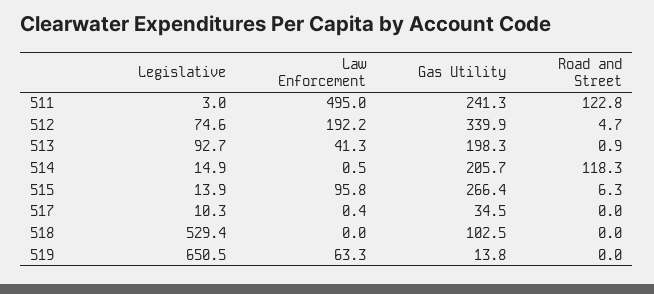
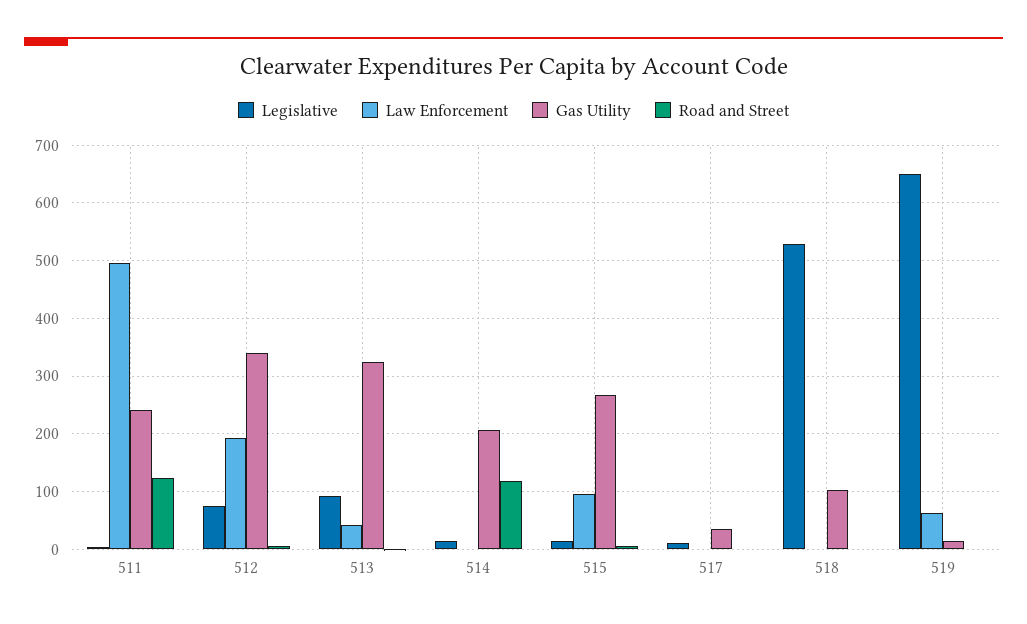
  {
    "Legislative": {
      "511": 3,
      "512": 74.6,
      "513": 92.7,
      "514": 14.9,
      "515": 13.9,
      "517": 10.3,
      "518": 529.4,
      "519": 650.5
    },
    "Law Enforcement": {
      "511": 495,
      "512": 192.2,
      "513": 41.3,
      "514": 0.5,
      "515": 95.8,
      "517": 0.4,
      "518": 0,
      "519": 63.3
    },
    "Gas Utility": {
      "511": 241.3,
      "512": 339.9,
-     "513": 198.3,
+     "513": 320,
      "514": 205.7,
      "515": 266.4,
      "517": 34.5,
      "518": 102.5,
      "519": 13.8
    },
    "Road and Street": {
      "511": 122.8,
      "512": 4.7,
      "513": 0.9,
      "514": 118.3,
      "515": 6.3,
      "517": 0,
      "518": 0,
      "519": 0
    }
  }

